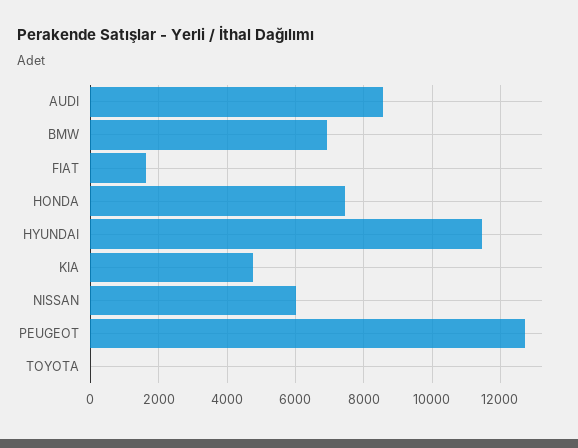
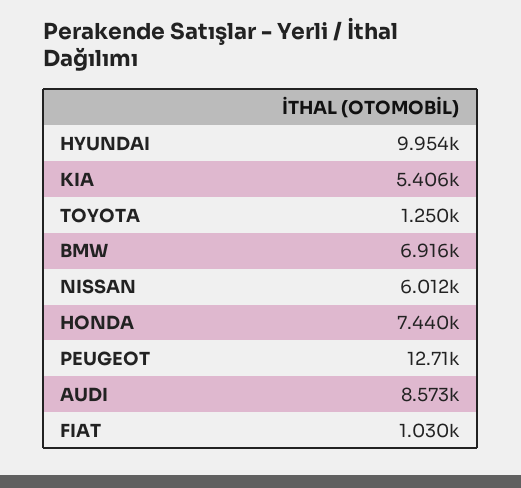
  {
    "AUDI": 8573,
    "BMW": 6916,
-   "FIAT": 1600,
+   "FIAT": 1030,
    "HONDA": 7440,
-   "HYUNDAI": 11400,
+   "HYUNDAI": 9954,
-   "KIA": 4800,
+   "KIA": 5406,
    "NISSAN": 6012,
    "PEUGEOT": 12710,
-   "TOYOTA": 0
+   "TOYOTA": 1250
  }

